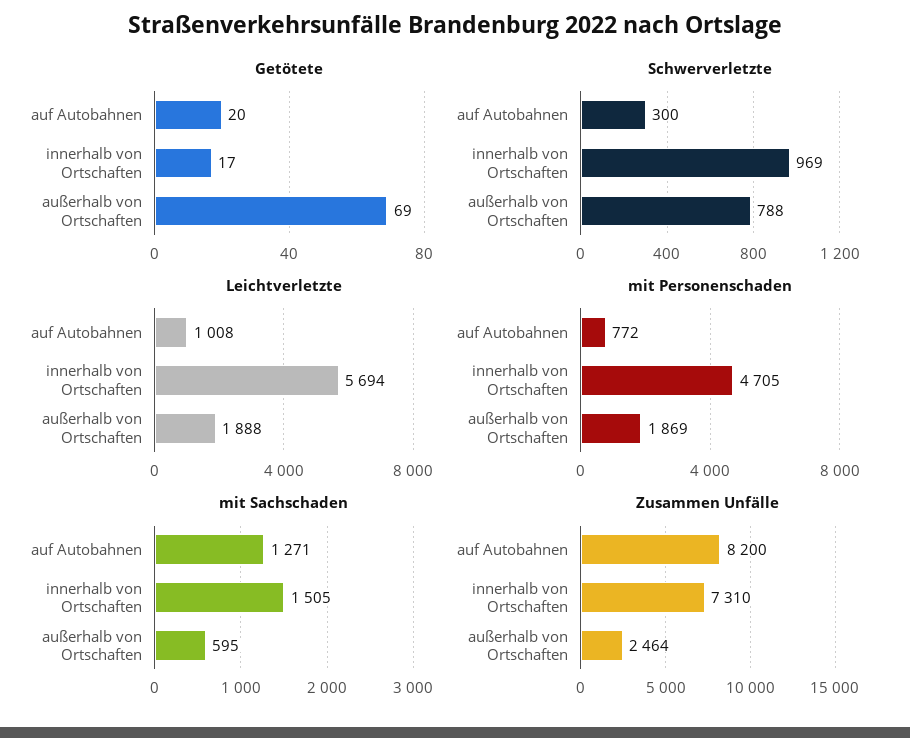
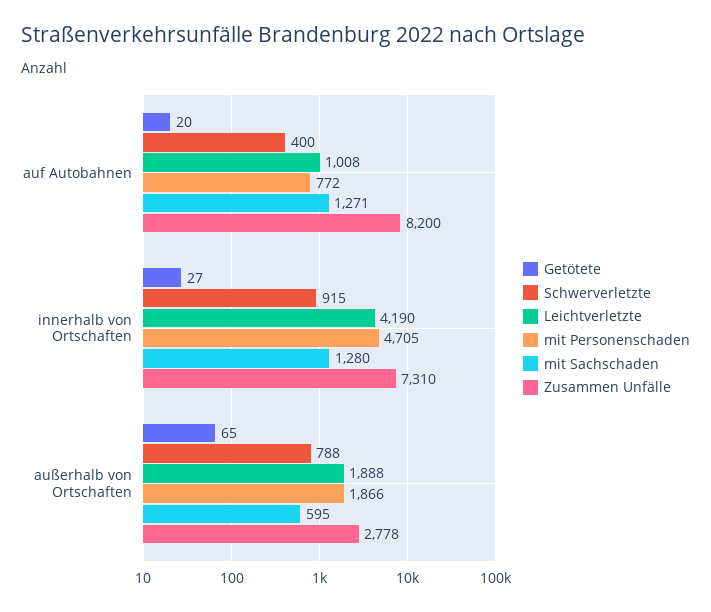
  {
    "Getötete": {
      "auf Autobahnen": 20,
-     "innerhalb von Ortschaften": 17,
+     "innerhalb von Ortschaften": 27,
-     "außerhalb von Ortschaften": 69
+     "außerhalb von Ortschaften": 65
    },
    "Schwerverletzte": {
-     "auf Autobahnen": 300,
+     "auf Autobahnen": 400,
-     "innerhalb von Ortschaften": 969,
+     "innerhalb von Ortschaften": 915,
      "außerhalb von Ortschaften": 788
    },
    "Leichtverletzte": {
      "auf Autobahnen": 1008,
-     "innerhalb von Ortschaften": 5694,
+     "innerhalb von Ortschaften": 4190,
      "außerhalb von Ortschaften": 1888
    },
    "mit Personenschaden": {
      "auf Autobahnen": 772,
      "innerhalb von Ortschaften": 4705,
-     "außerhalb von Ortschaften": 1869
+     "außerhalb von Ortschaften": 1866
    },
    "mit Sachschaden": {
      "auf Autobahnen": 1271,
-     "innerhalb von Ortschaften": 1505,
+     "innerhalb von Ortschaften": 1280,
      "außerhalb von Ortschaften": 595
    },
    "Zusammen Unfälle": {
      "auf Autobahnen": 8200,
      "innerhalb von Ortschaften": 7310,
-     "außerhalb von Ortschaften": 2464
+     "außerhalb von Ortschaften": 2778
    }
  }

